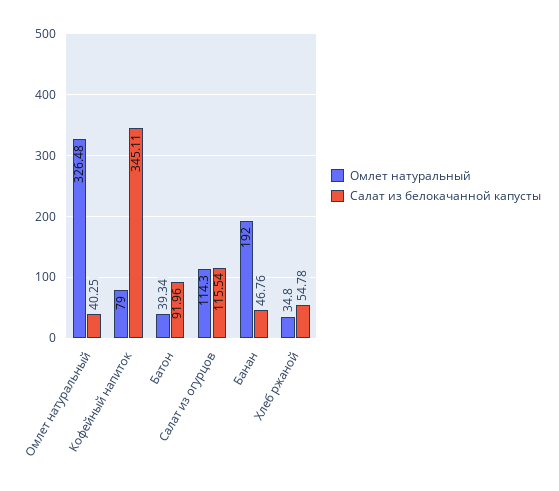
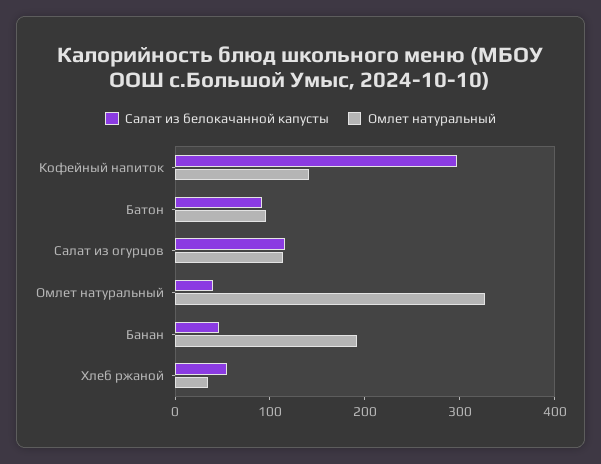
  {
    "Омлет натуральный": {
      "Омлет натуральный": 326.48,
-     "Кофейный напиток": 79,
+     "Кофейный напиток": 140,
-     "Батон": 39.34,
+     "Батон": 100,
      "Салат из огурцов": 114.3,
      "Банан": 192,
      "Хлеб ржаной": 34.8
    },
    "Салат из белокачанной капусты": {
      "Омлет натуральный": 40.25,
-     "Кофейный напиток": 345.11,
+     "Кофейный напиток": 300,
      "Батон": 91.96,
      "Салат из огурцов": 115.54,
      "Банан": 46.76,
      "Хлеб ржаной": 54.78
    }
  }

